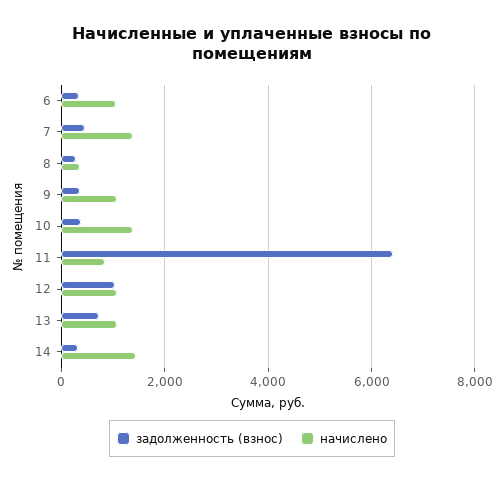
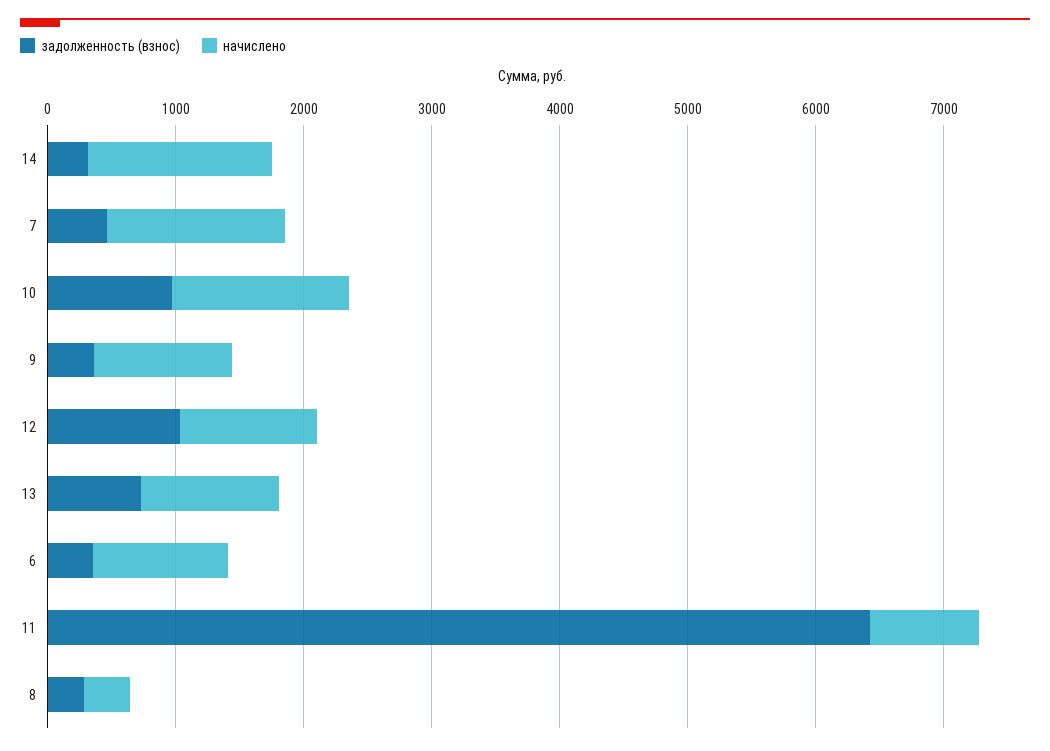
  {
    "задолженность (взнос)": {
      "6": 400,
      "7": 400,
      "8": 200,
      "9": 400,
-     "10": 400,
+     "10": 1000,
      "11": 6400,
      "12": 1000,
      "13": 800,
      "14": 400
    },
    "начислено": {
      "6": 1000,
      "7": 1400,
      "8": 400,
      "9": 1000,
      "10": 1400,
      "11": 800,
      "12": 1000,
      "13": 1000,
      "14": 1400
    }
  }

